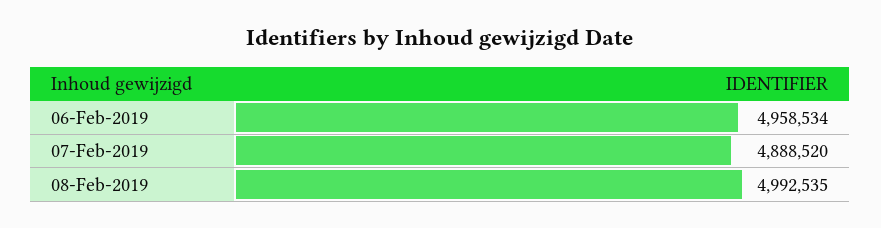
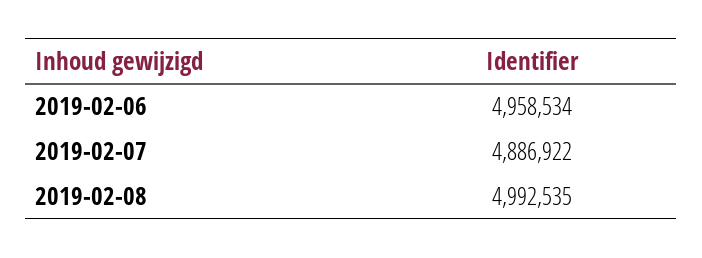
  {
    "06-Feb-2019": 4958534,
-   "07-Feb-2019": 4888520,
+   "07-Feb-2019": 4886922,
    "08-Feb-2019": 4992535
  }

